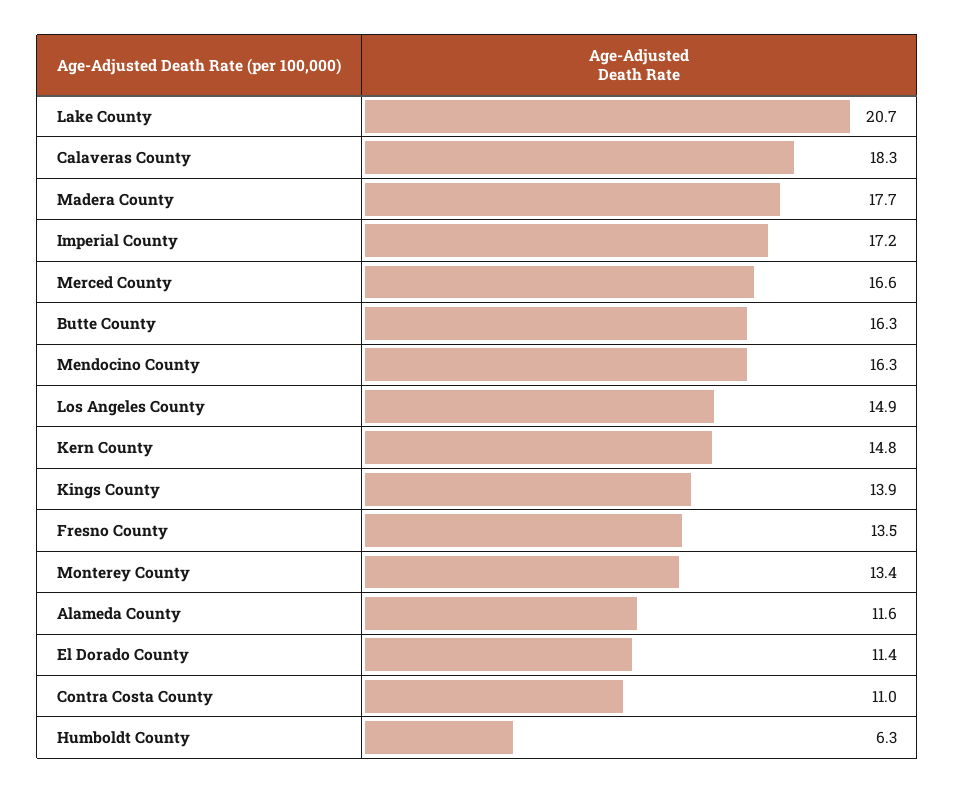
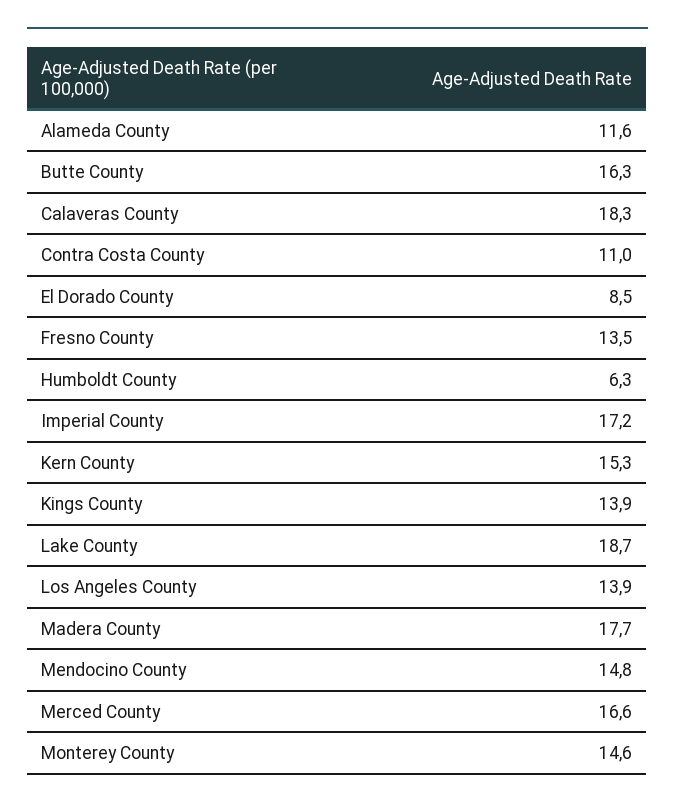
  {
-   "Lake County": 20.7,
+   "Lake County": 18.7,
    "Calaveras County": 18.3,
    "Madera County": 17.7,
    "Imperial County": 17.2,
    "Merced County": 16.6,
    "Butte County": 16.3,
-   "Mendocino County": 16.3,
+   "Mendocino County": 14.8,
-   "Los Angeles County": 14.9,
+   "Los Angeles County": 13.9,
-   "Kern County": 14.8,
+   "Kern County": 15.3,
    "Kings County": 13.9,
    "Fresno County": 13.5,
-   "Monterey County": 13.4,
+   "Monterey County": 14.6,
    "Alameda County": 11.6,
-   "El Dorado County": 11.4,
+   "El Dorado County": 8.5,
    "Contra Costa County": 11,
    "Humboldt County": 6.3
  }

